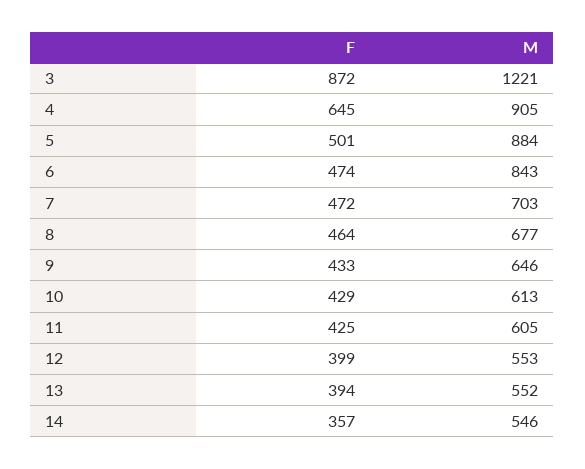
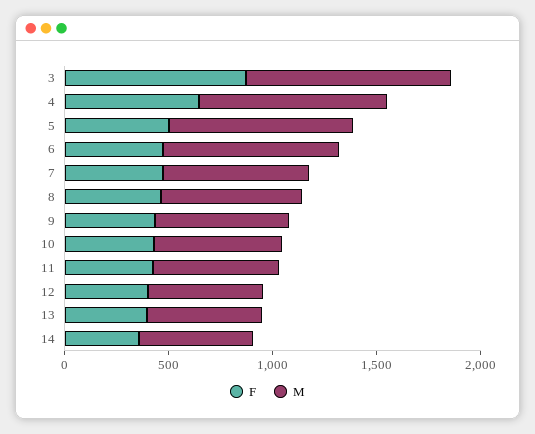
  {
    "F": {
      "3": 872,
      "4": 645,
      "5": 501,
      "6": 474,
      "7": 472,
      "8": 464,
      "9": 433,
      "10": 429,
      "11": 425,
      "12": 399,
      "13": 394,
      "14": 357
    },
    "M": {
-     "3": 1221,
+     "3": 1000,
      "4": 905,
      "5": 884,
      "6": 843,
      "7": 703,
      "8": 677,
      "9": 646,
      "10": 613,
      "11": 605,
      "12": 553,
      "13": 552,
      "14": 546
    }
  }

